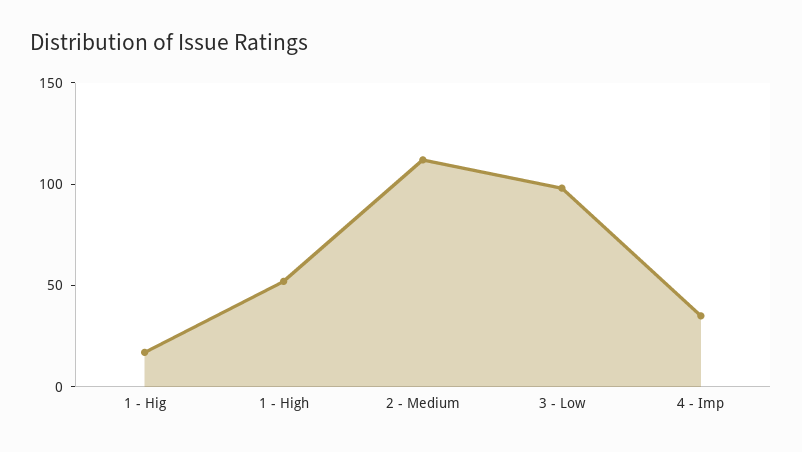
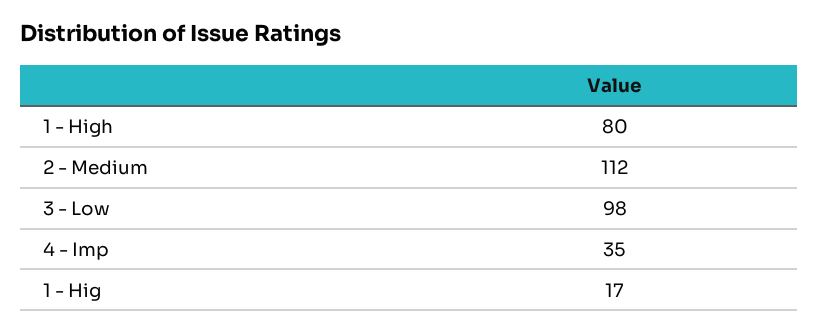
  {
    "1 - Hig": 17,
-   "1 - High": 50,
+   "1 - High": 80,
    "2 - Medium": 112,
    "3 - Low": 98,
    "4 - Imp": 35
  }

